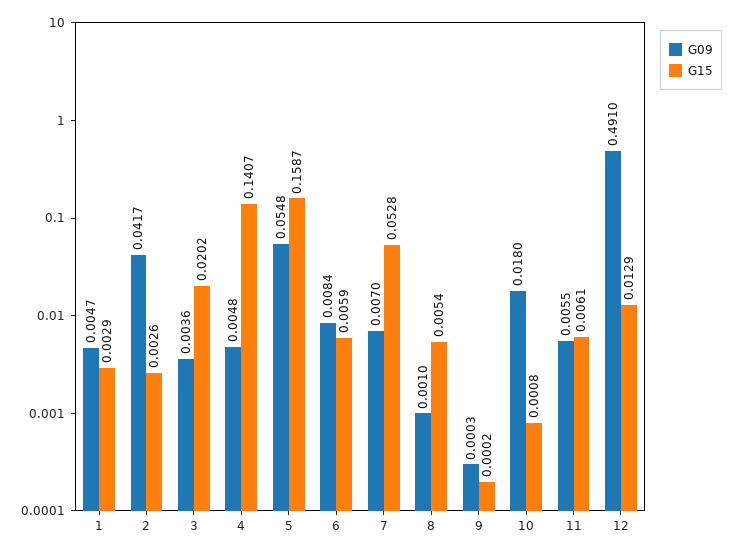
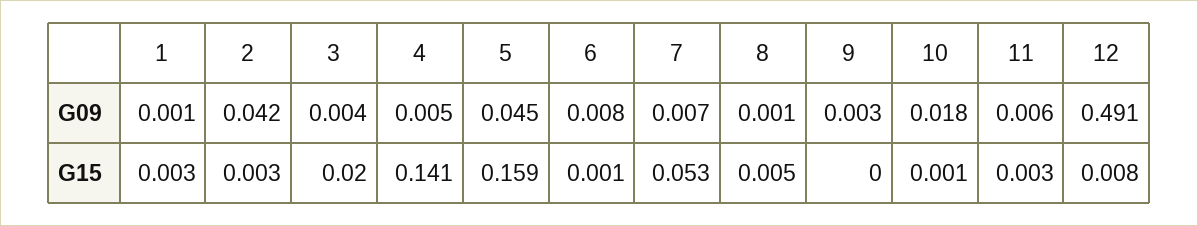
  {
    "G09": {
-     "1": 0.0047,
+     "1": 0.001,
      "2": 0.0417,
      "3": 0.0036,
      "4": 0.0048,
-     "5": 0.0548,
+     "5": 0.045,
      "6": 0.0084,
      "7": 0.007,
      "8": 0.001,
-     "9": 0.0003,
+     "9": 0.003,
      "10": 0.018,
      "11": 0.0055,
      "12": 0.491
    },
    "G15": {
      "1": 0.0029,
      "2": 0.0026,
      "3": 0.0202,
      "4": 0.1407,
      "5": 0.1587,
-     "6": 0.0059,
+     "6": 0.001,
      "7": 0.0528,
      "8": 0.0054,
      "9": 0.0002,
      "10": 0.0008,
-     "11": 0.0061,
+     "11": 0.003,
-     "12": 0.0129
+     "12": 0.008
    }
  }

